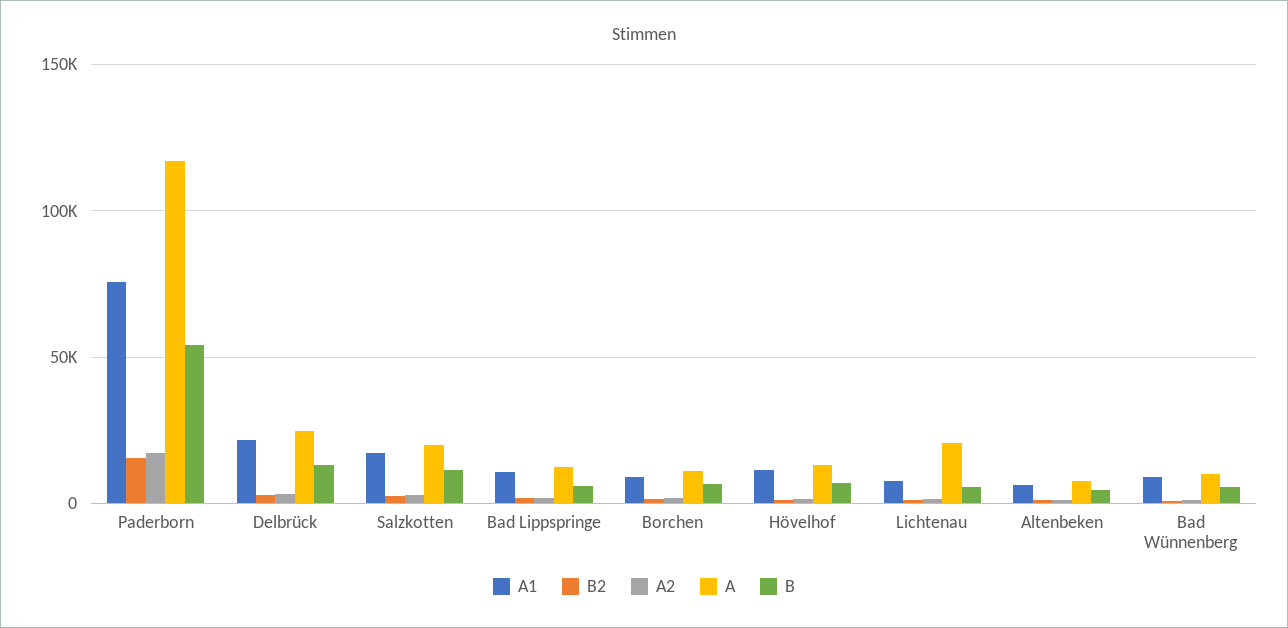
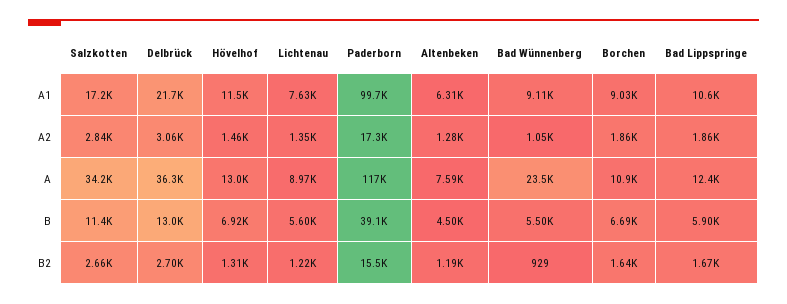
  {
    "A1": {
-     "Paderborn": 75000,
+     "Paderborn": 99700,
      "Delbrück": 21700,
      "Salzkotten": 17200,
      "Bad Lippspringe": 10600,
      "Borchen": 9030,
      "Hövelhof": 11500,
      "Lichtenau": 7630,
      "Altenbeken": 6310,
      "Bad Wünnenberg": 9110
    },
    "B2": {
      "Paderborn": 15500,
      "Delbrück": 2700,
      "Salzkotten": 2660,
      "Bad Lippspringe": 1670,
      "Borchen": 1640,
      "Hövelhof": 1310,
      "Lichtenau": 1220,
      "Altenbeken": 1190,
      "Bad Wünnenberg": 929
    },
    "A2": {
      "Paderborn": 17300,
      "Delbrück": 3060,
      "Salzkotten": 2840,
      "Bad Lippspringe": 1860,
      "Borchen": 1860,
      "Hövelhof": 1460,
      "Lichtenau": 1350,
      "Altenbeken": 1280,
      "Bad Wünnenberg": 1050
    },
    "A": {
      "Paderborn": 117000,
-     "Delbrück": 25000,
+     "Delbrück": 36300,
-     "Salzkotten": 20000,
+     "Salzkotten": 34200,
      "Bad Lippspringe": 12400,
      "Borchen": 10900,
      "Hövelhof": 13000,
-     "Lichtenau": 20000,
+     "Lichtenau": 8970,
      "Altenbeken": 7590,
-     "Bad Wünnenberg": 10000
+     "Bad Wünnenberg": 23500
    },
    "B": {
-     "Paderborn": 55000,
+     "Paderborn": 39100,
      "Delbrück": 13000,
      "Salzkotten": 11400,
      "Bad Lippspringe": 5900,
      "Borchen": 6690,
      "Hövelhof": 6920,
      "Lichtenau": 5600,
      "Altenbeken": 4500,
      "Bad Wünnenberg": 5500
    }
  }

